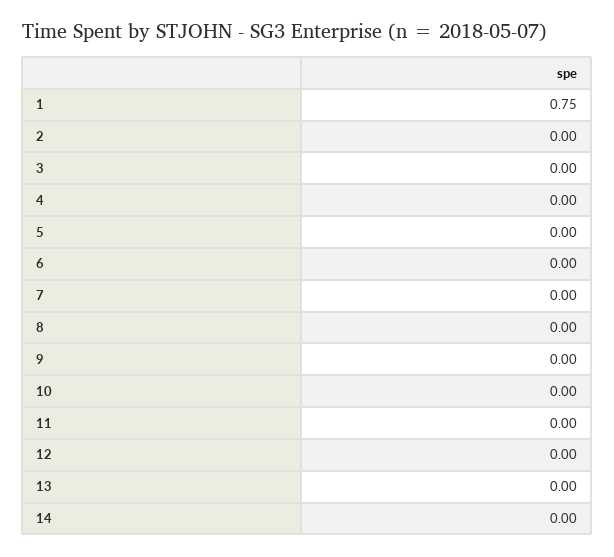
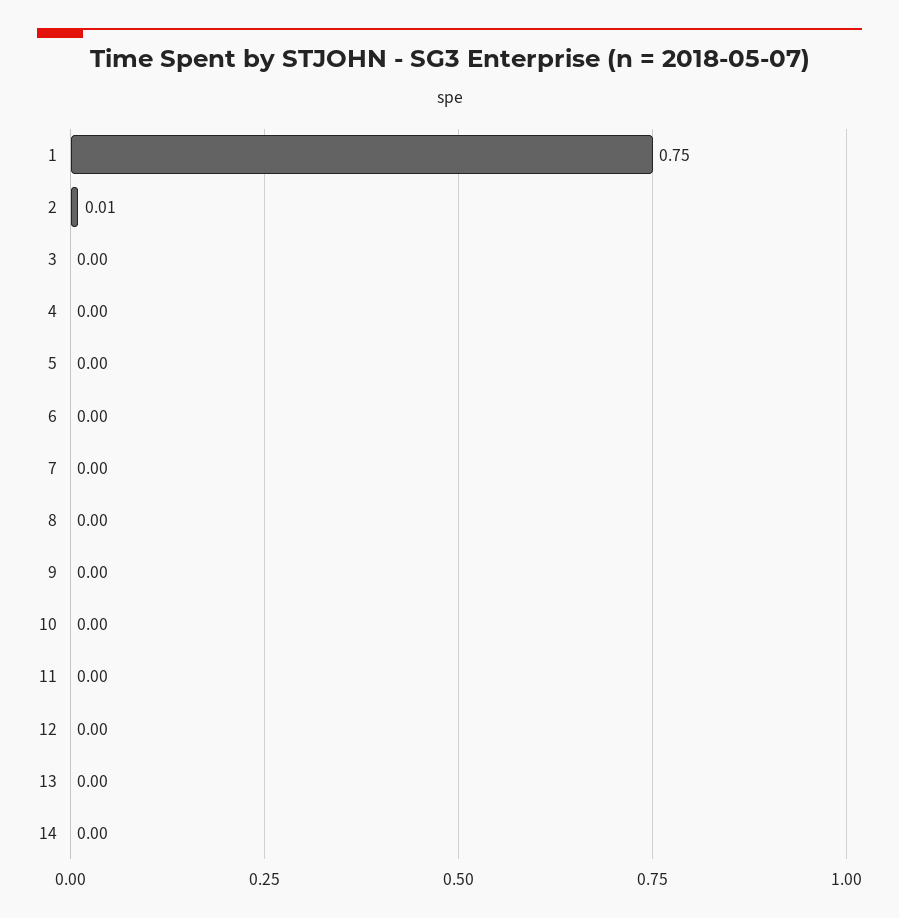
  {
    "1": 0.75,
-   "2": 0,
+   "2": 0.01,
    "3": 0,
    "4": 0,
    "5": 0,
    "6": 0,
    "7": 0,
    "8": 0,
    "9": 0,
    "10": 0,
    "11": 0,
    "12": 0,
    "13": 0,
    "14": 0
  }

